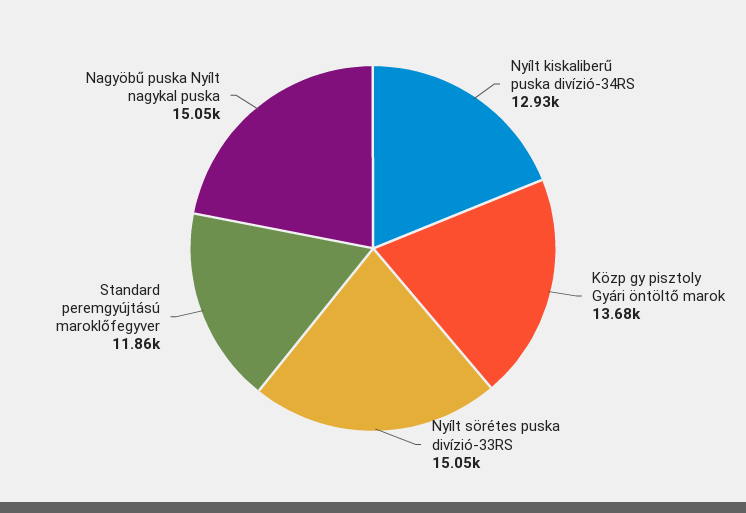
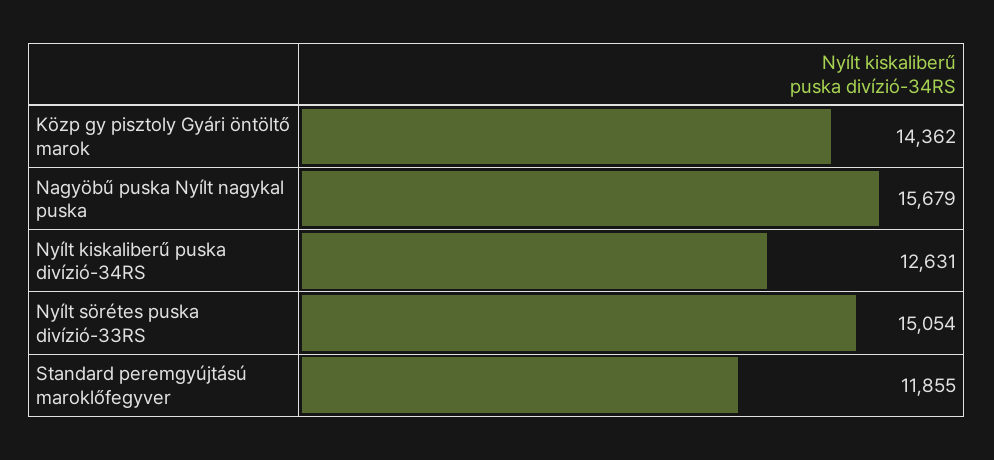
  {
-   "Nyílt kiskaliberű puska divízió-34RS": 12930,
+   "Nyílt kiskaliberű puska divízió-34RS": 12631,
-   "Közp gy pisztoly Gyári öntöltő marok": 13680,
+   "Közp gy pisztoly Gyári öntöltő marok": 14362,
    "Nyílt sörétes puska divízió-33RS": 15054,
    "Standard peremgyújtású maroklőfegyver": 11855,
-   "Nagyöbű puska Nyílt nagykal puska": 15050
+   "Nagyöbű puska Nyílt nagykal puska": 15679
  }

